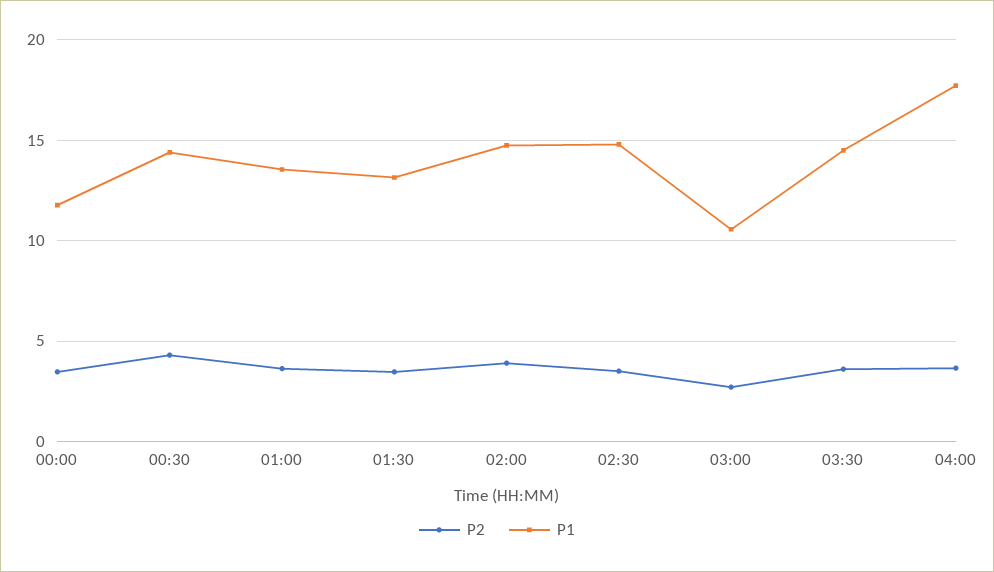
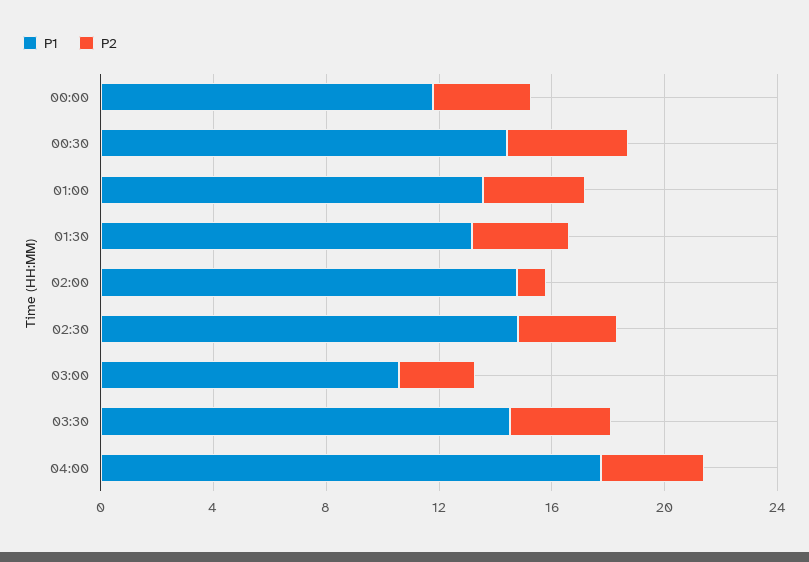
  {
    "P2": {
      "00:00": 3.5,
      "00:30": 4.5,
      "01:00": 3.5,
      "01:30": 3.5,
-     "02:00": 4,
+     "02:00": 1,
      "02:30": 3.5,
      "03:00": 2.5,
      "03:30": 3.5,
      "04:00": 3.5
    },
    "P1": {
      "00:00": 12,
      "00:30": 14.5,
      "01:00": 13.5,
      "01:30": 13,
      "02:00": 15,
      "02:30": 15,
      "03:00": 10.5,
      "03:30": 14.5,
      "04:00": 17.5
    }
  }

